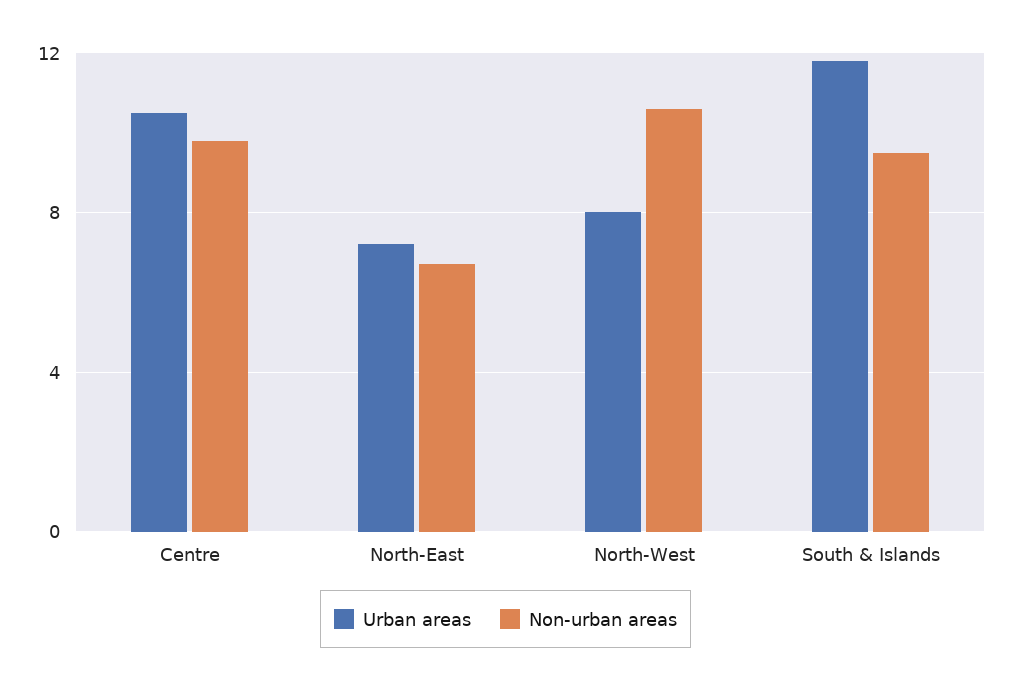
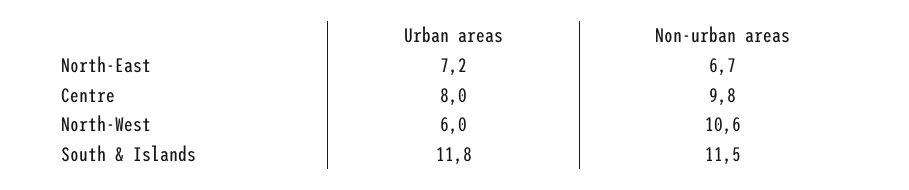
  {
    "Urban areas": {
-     "Centre": 10.5,
+     "Centre": 8,
      "North-East": 7.2,
-     "North-West": 8,
+     "North-West": 6,
      "South & Islands": 11.8
    },
    "Non-urban areas": {
      "Centre": 9.8,
      "North-East": 6.7,
      "North-West": 10.6,
-     "South & Islands": 9.5
+     "South & Islands": 11.5
    }
  }

